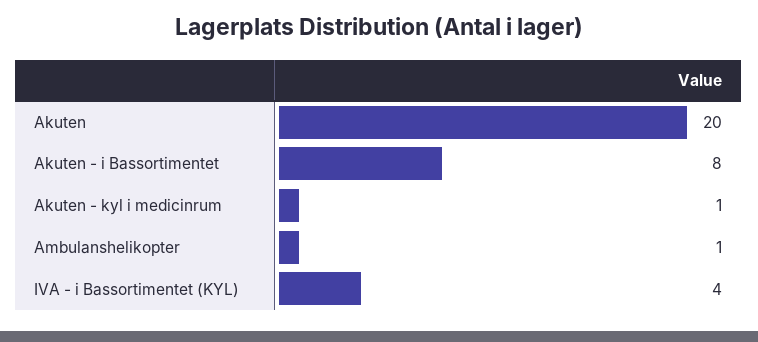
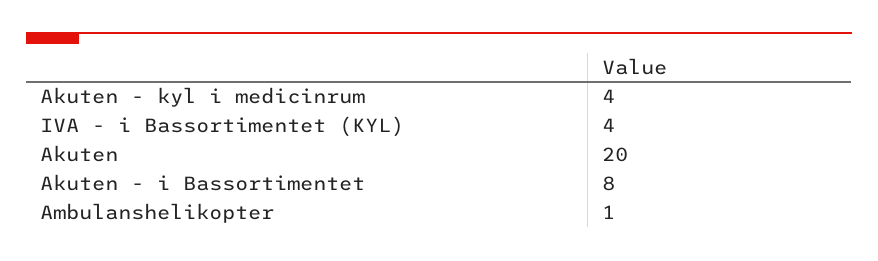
  {
    "Akuten": 20,
    "Akuten - i Bassortimentet": 8,
-   "Akuten - kyl i medicinrum": 1,
+   "Akuten - kyl i medicinrum": 4,
    "Ambulanshelikopter": 1,
    "IVA - i Bassortimentet (KYL)": 4
  }

